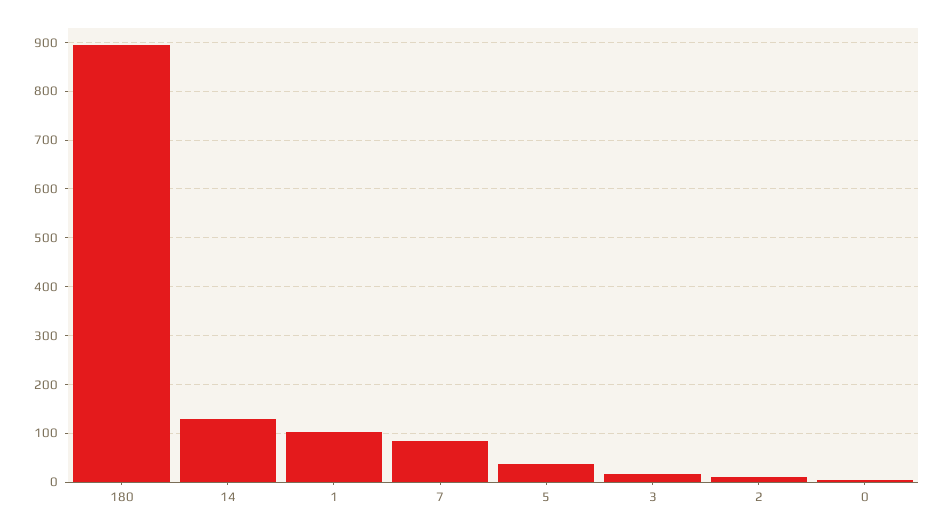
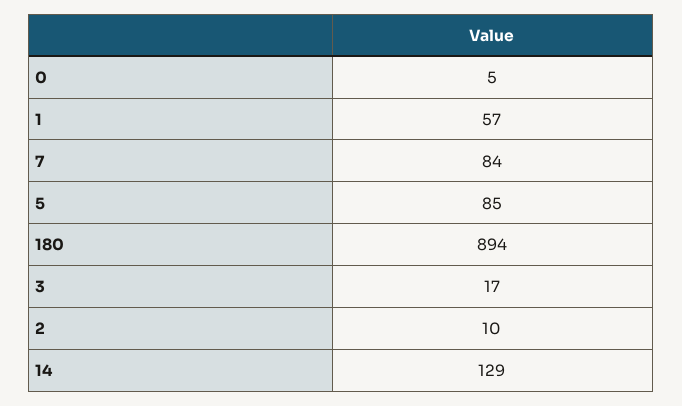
  {
    "180": 894,
    "14": 129,
-   "1": 100,
+   "1": 57,
    "7": 84,
-   "5": 40,
+   "5": 85,
    "3": 17,
    "2": 10,
    "0": 5
  }

